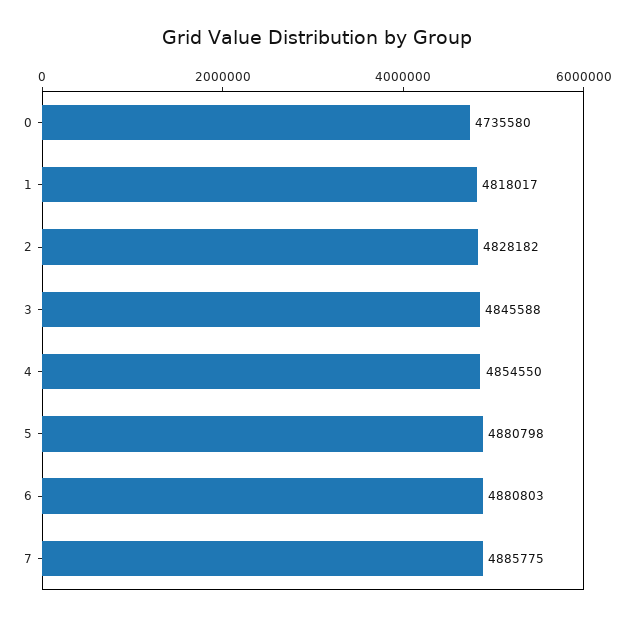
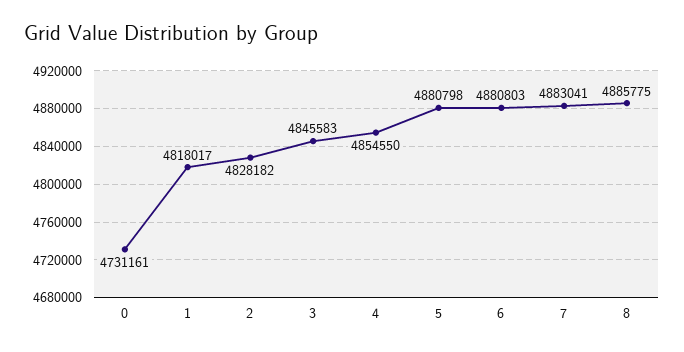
  {
-   "0": 4735580,
+   "0": 4731161,
    "1": 4818017,
    "2": 4828182,
-   "3": 4845588,
+   "3": 4845583,
    "4": 4854550,
    "5": 4880798,
    "6": 4880803,
-   "7": 4885775
+   "7": 4883041,
+   "8": 4885775
  }

